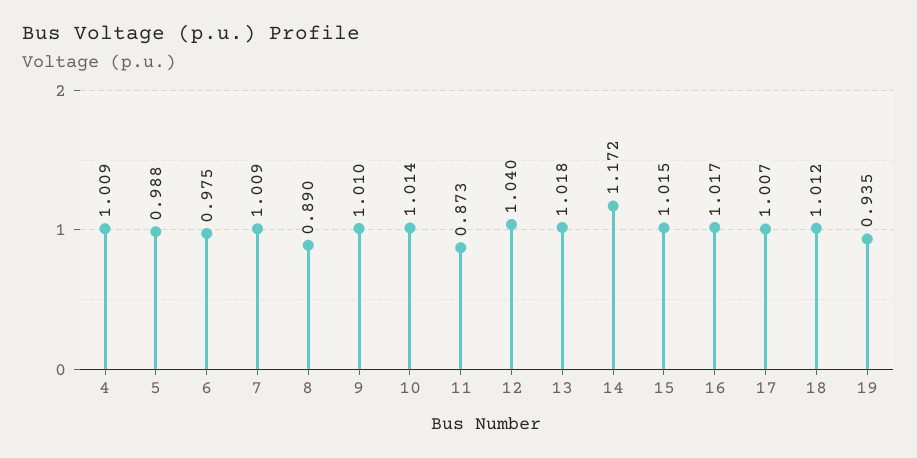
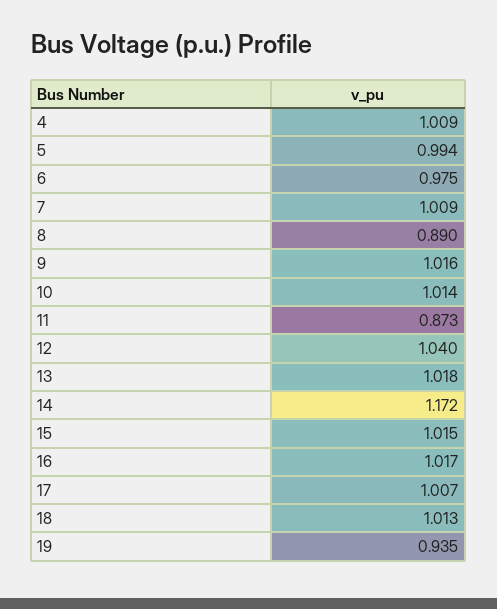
  {
    "4": 1.009,
-   "5": 0.988,
+   "5": 0.994,
    "6": 0.975,
    "7": 1.009,
    "8": 0.89,
-   "9": 1.01,
+   "9": 1.016,
    "10": 1.014,
    "11": 0.873,
    "12": 1.04,
    "13": 1.018,
    "14": 1.172,
    "15": 1.015,
    "16": 1.017,
    "17": 1.007,
-   "18": 1.012,
+   "18": 1.013,
    "19": 0.935
  }

